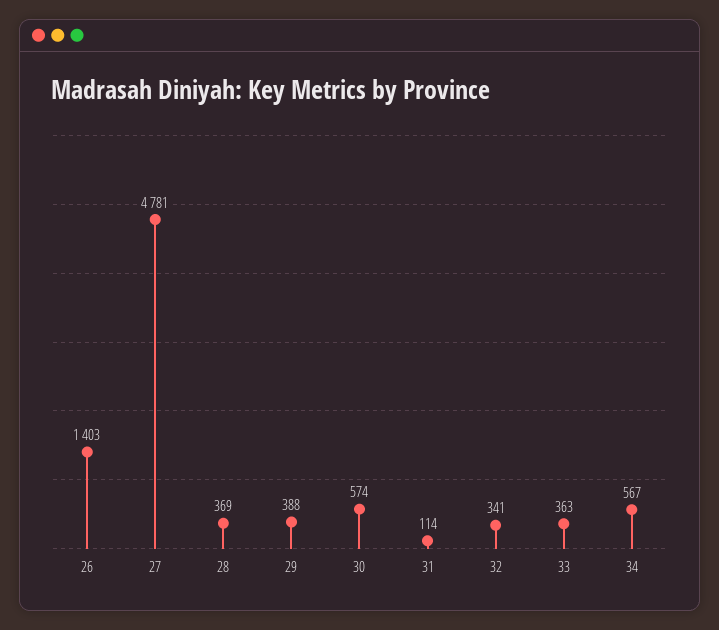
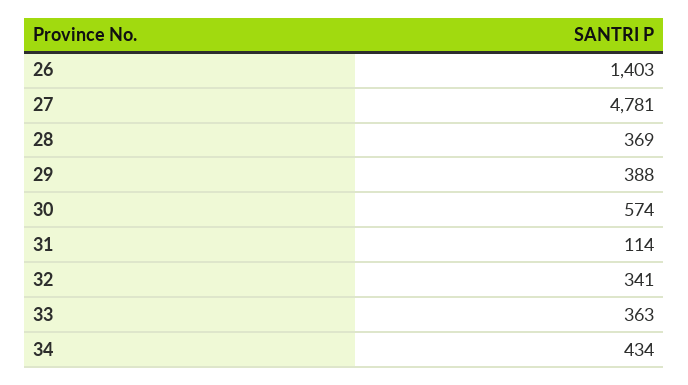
  {
    "26": 1403,
    "27": 4781,
    "28": 369,
    "29": 388,
    "30": 574,
    "31": 114,
    "32": 341,
    "33": 363,
-   "34": 567
+   "34": 434
  }

